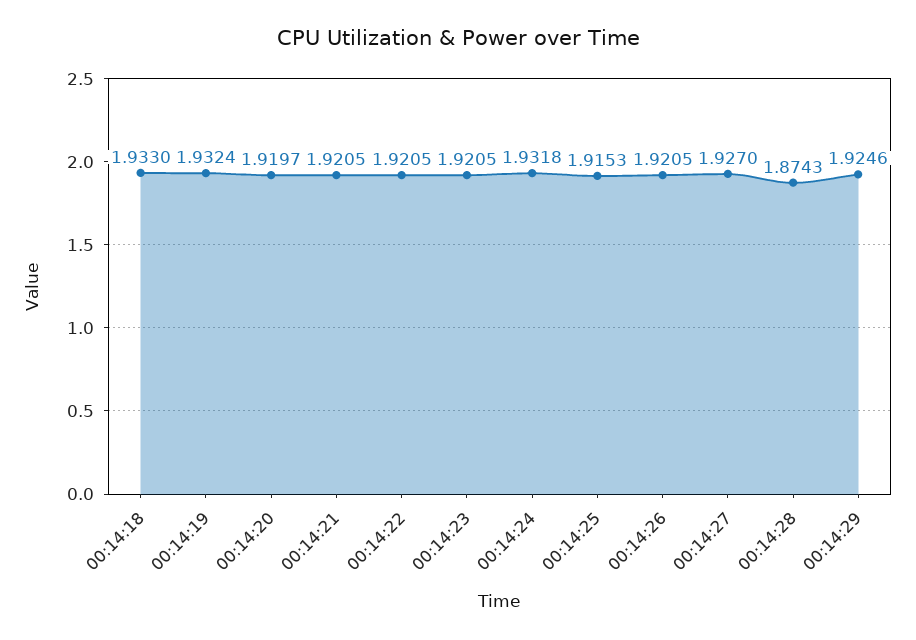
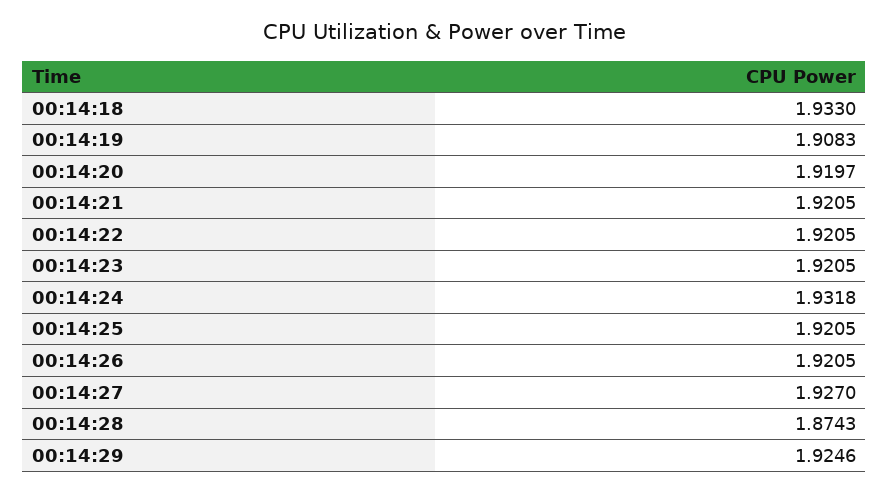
  {
    "00:14:18": 1.933,
-   "00:14:19": 1.9324,
+   "00:14:19": 1.9083,
    "00:14:20": 1.9197,
    "00:14:21": 1.9205,
    "00:14:22": 1.9205,
    "00:14:23": 1.9205,
    "00:14:24": 1.9318,
-   "00:14:25": 1.9153,
+   "00:14:25": 1.9205,
    "00:14:26": 1.9205,
    "00:14:27": 1.927,
    "00:14:28": 1.8743,
    "00:14:29": 1.9246
  }

